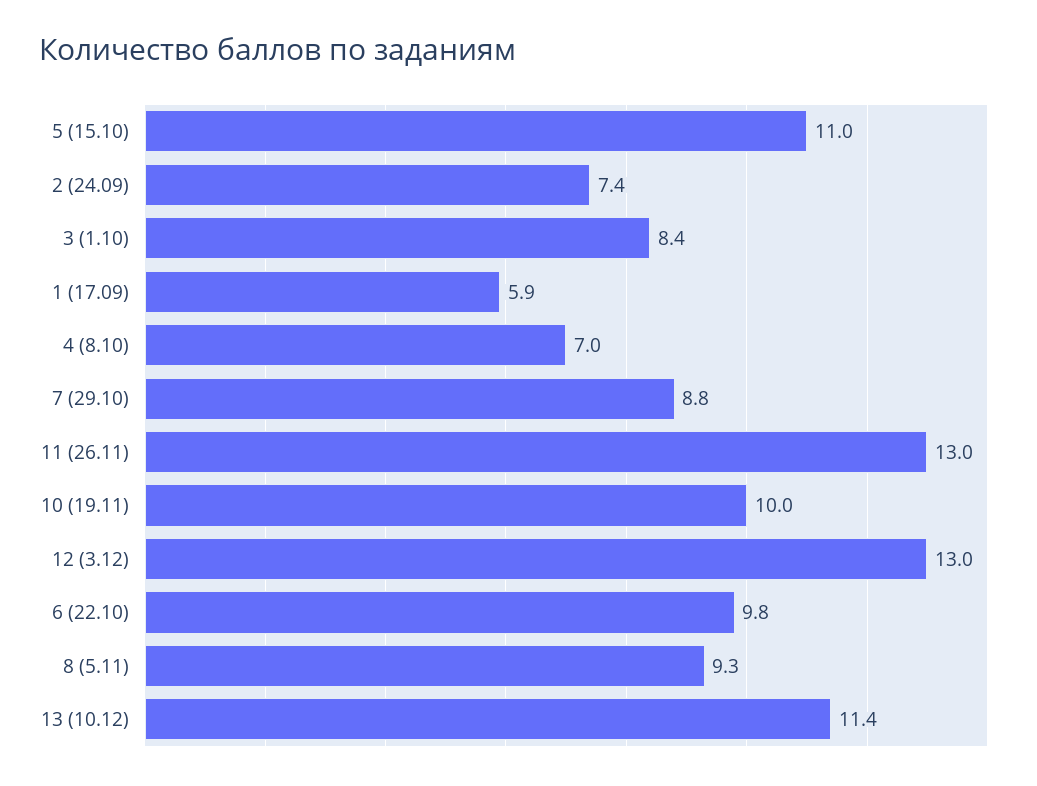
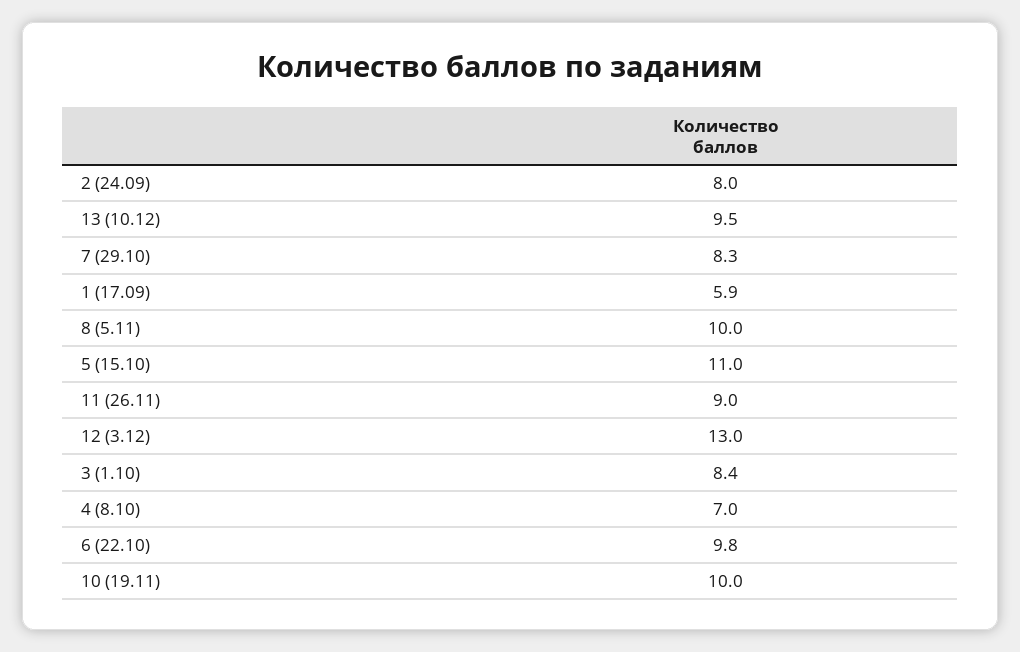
  {
    "5 (15.10)": 11,
-   "2 (24.09)": 7.4,
+   "2 (24.09)": 8,
    "3 (1.10)": 8.4,
    "1 (17.09)": 5.9,
    "4 (8.10)": 7,
-   "7 (29.10)": 8.8,
+   "7 (29.10)": 8.3,
-   "11 (26.11)": 13,
+   "11 (26.11)": 9,
    "10 (19.11)": 10,
    "12 (3.12)": 13,
    "6 (22.10)": 9.8,
-   "8 (5.11)": 9.3,
+   "8 (5.11)": 10,
-   "13 (10.12)": 11.4
+   "13 (10.12)": 9.5
  }

